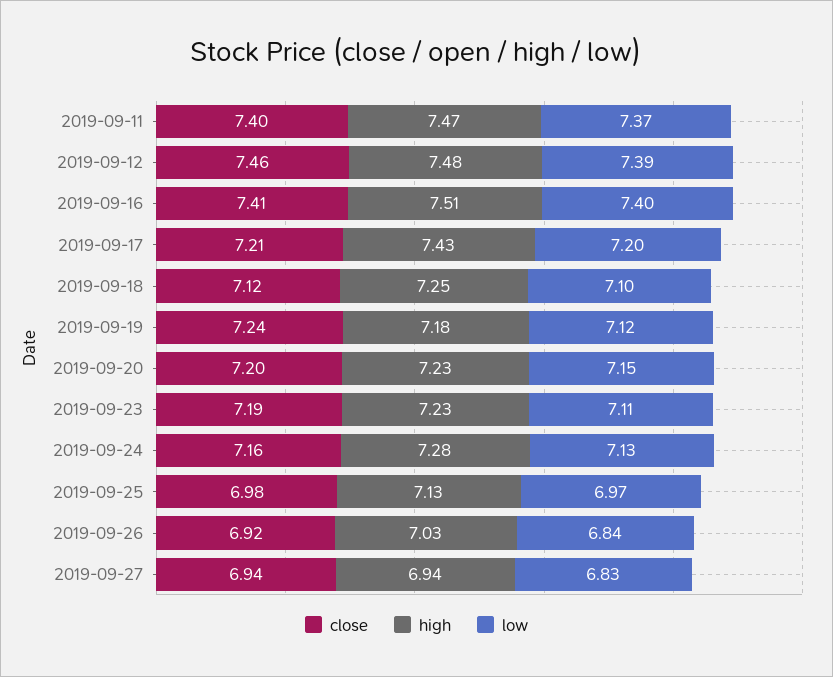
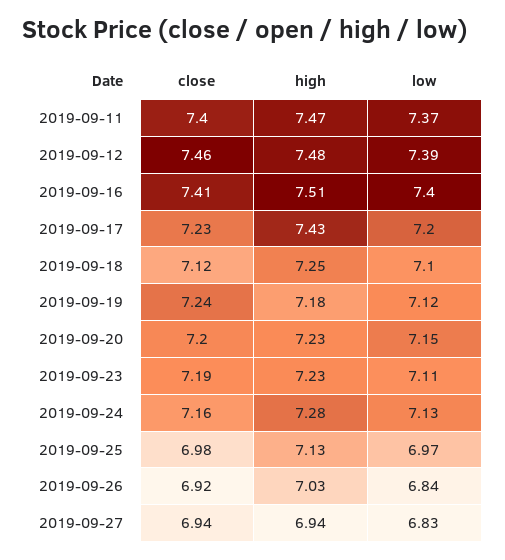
  {
    "close": {
      "2019-09-11": 7.4,
      "2019-09-12": 7.46,
      "2019-09-16": 7.41,
-     "2019-09-17": 7.21,
+     "2019-09-17": 7.23,
      "2019-09-18": 7.12,
      "2019-09-19": 7.24,
      "2019-09-20": 7.2,
      "2019-09-23": 7.19,
      "2019-09-24": 7.16,
      "2019-09-25": 6.98,
      "2019-09-26": 6.92,
      "2019-09-27": 6.94
    },
    "high": {
      "2019-09-11": 7.47,
      "2019-09-12": 7.48,
      "2019-09-16": 7.51,
      "2019-09-17": 7.43,
      "2019-09-18": 7.25,
      "2019-09-19": 7.18,
      "2019-09-20": 7.23,
      "2019-09-23": 7.23,
      "2019-09-24": 7.28,
      "2019-09-25": 7.13,
      "2019-09-26": 7.03,
      "2019-09-27": 6.94
    },
    "low": {
      "2019-09-11": 7.37,
      "2019-09-12": 7.39,
      "2019-09-16": 7.4,
      "2019-09-17": 7.2,
      "2019-09-18": 7.1,
      "2019-09-19": 7.12,
      "2019-09-20": 7.15,
      "2019-09-23": 7.11,
      "2019-09-24": 7.13,
      "2019-09-25": 6.97,
      "2019-09-26": 6.84,
      "2019-09-27": 6.83
    }
  }

